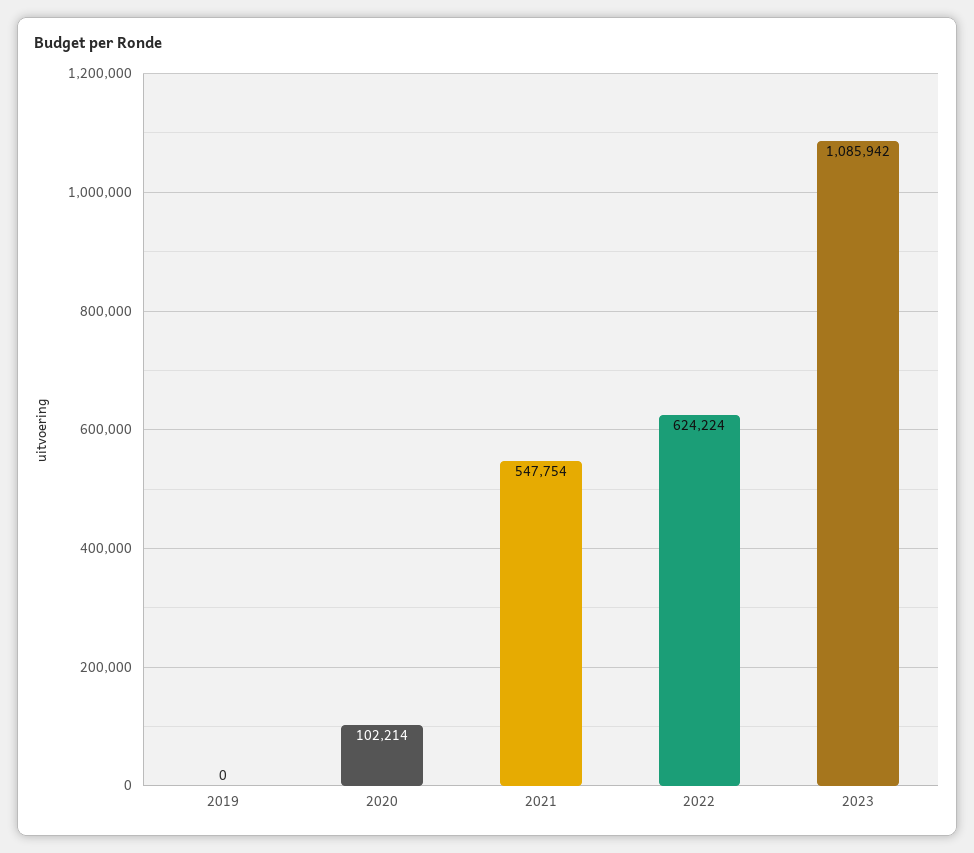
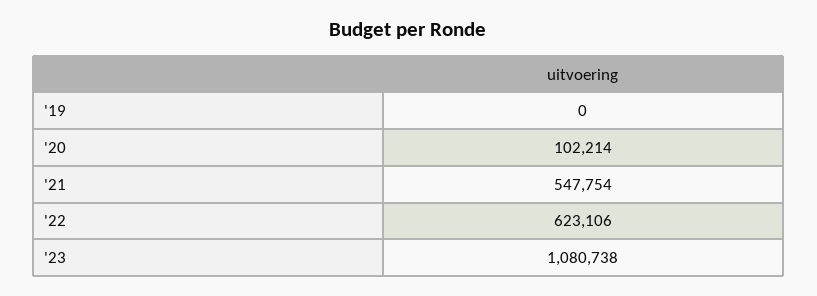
  {
    "2019": 0,
    "2020": 102214,
    "2021": 547754,
-   "2022": 624224,
+   "2022": 623106,
-   "2023": 1085942
+   "2023": 1080738
  }

